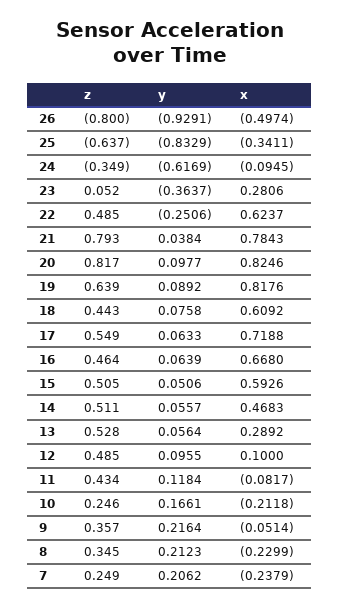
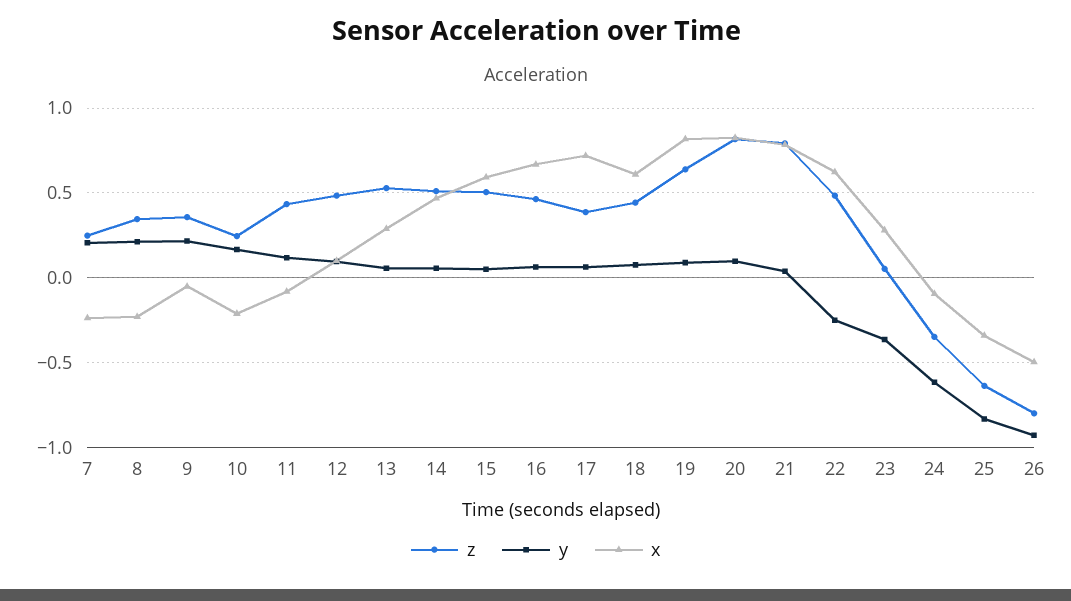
  {
    "z": {
      "26": -0.8,
      "25": -0.637,
      "24": -0.349,
      "23": 0.052,
      "22": 0.485,
      "21": 0.793,
      "20": 0.817,
      "19": 0.639,
      "18": 0.443,
-     "17": 0.549,
+     "17": 0.4,
      "16": 0.464,
      "15": 0.505,
      "14": 0.511,
      "13": 0.528,
      "12": 0.485,
      "11": 0.434,
      "10": 0.246,
      "9": 0.357,
      "8": 0.345,
      "7": 0.249
    },
    "y": {
      "26": -0.9291,
      "25": -0.8329,
      "24": -0.6169,
      "23": -0.3637,
      "22": -0.2506,
      "21": 0.0384,
      "20": 0.0977,
      "19": 0.0892,
      "18": 0.0758,
      "17": 0.0633,
      "16": 0.0639,
      "15": 0.0506,
      "14": 0.0557,
      "13": 0.0564,
      "12": 0.0955,
      "11": 0.1184,
      "10": 0.1661,
      "9": 0.2164,
      "8": 0.2123,
      "7": 0.2062
    },
    "x": {
      "26": -0.4974,
      "25": -0.3411,
      "24": -0.0945,
      "23": 0.2806,
      "22": 0.6237,
      "21": 0.7843,
      "20": 0.8246,
      "19": 0.8176,
      "18": 0.6092,
      "17": 0.7188,
      "16": 0.668,
      "15": 0.5926,
      "14": 0.4683,
      "13": 0.2892,
      "12": 0.1,
      "11": -0.0817,
      "10": -0.2118,
      "9": -0.0514,
      "8": -0.2299,
      "7": -0.2379
    }
  }

